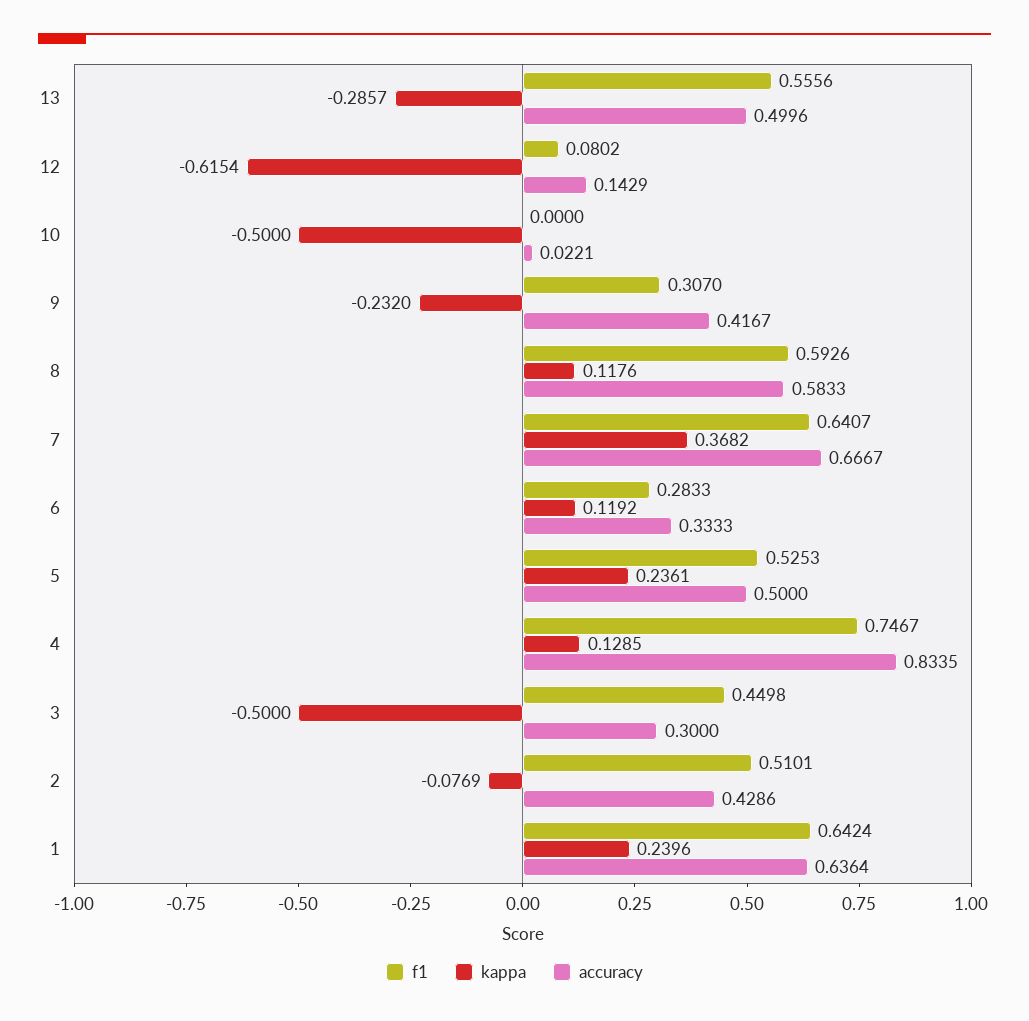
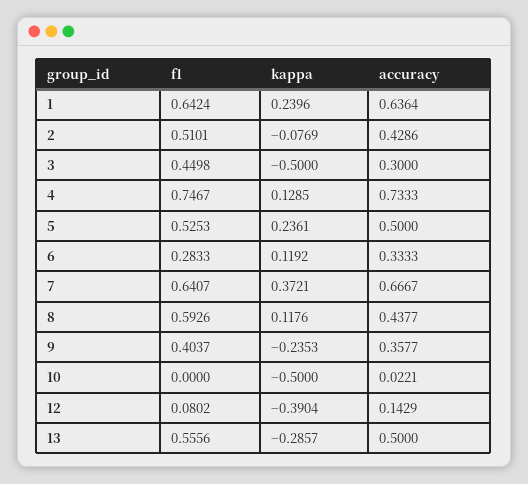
  {
    "f1": {
      "13": 0.5556,
      "12": 0.0802,
      "10": 0,
-     "9": 0.307,
+     "9": 0.4037,
      "8": 0.5926,
      "7": 0.6407,
      "6": 0.2833,
      "5": 0.5253,
      "4": 0.7467,
      "3": 0.4498,
      "2": 0.5101,
      "1": 0.6424
    },
    "kappa": {
      "13": -0.2857,
-     "12": -0.6154,
+     "12": -0.3904,
      "10": -0.5,
-     "9": -0.232,
+     "9": -0.2353,
      "8": 0.1176,
-     "7": 0.3682,
+     "7": 0.3721,
      "6": 0.1192,
      "5": 0.2361,
      "4": 0.1285,
      "3": -0.5,
      "2": -0.0769,
      "1": 0.2396
    },
    "accuracy": {
-     "13": 0.4996,
+     "13": 0.5,
      "12": 0.1429,
      "10": 0.0221,
-     "9": 0.4167,
+     "9": 0.3577,
-     "8": 0.5833,
+     "8": 0.4377,
      "7": 0.6667,
      "6": 0.3333,
      "5": 0.5,
-     "4": 0.8335,
+     "4": 0.7333,
      "3": 0.3,
      "2": 0.4286,
      "1": 0.6364
    }
  }

